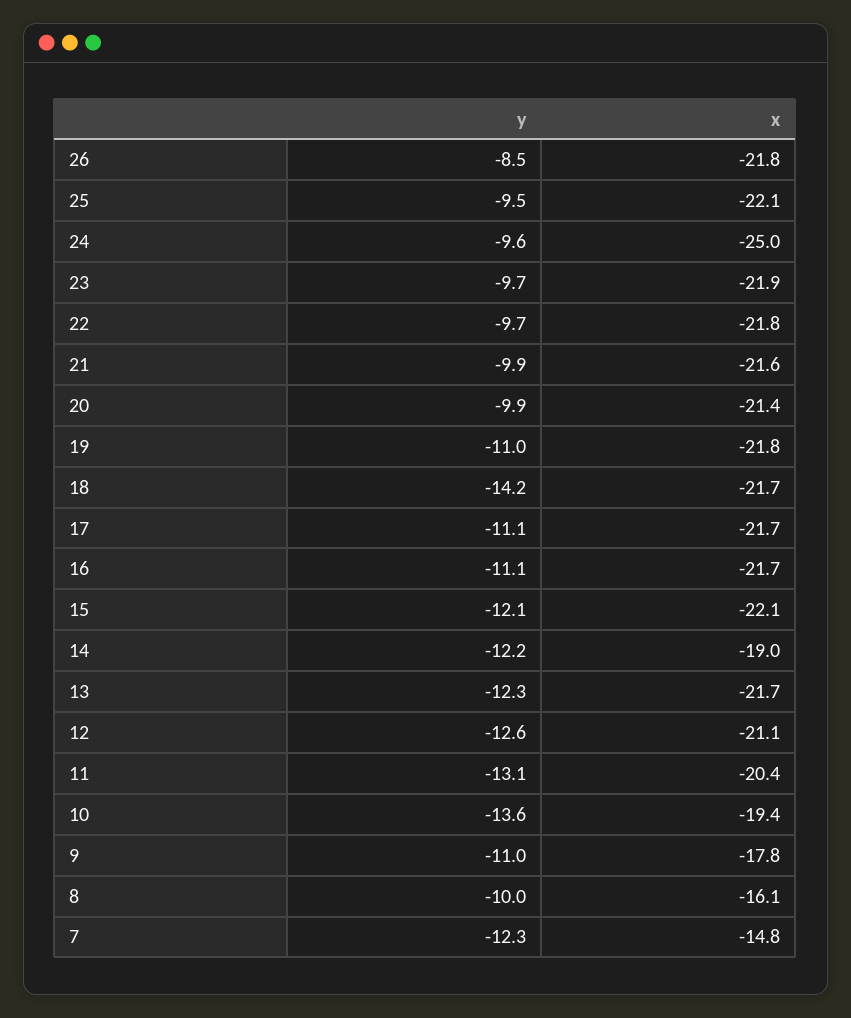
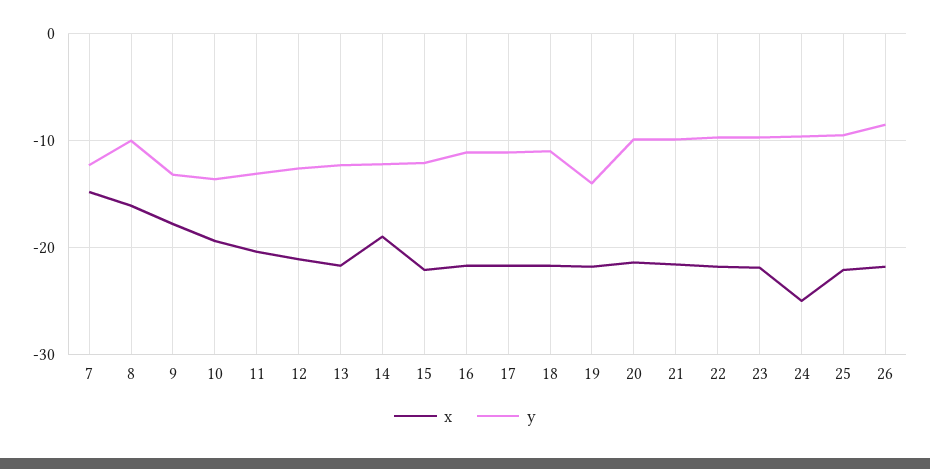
  {
    "y": {
      "26": -8.5,
      "25": -9.5,
      "24": -9.6,
      "23": -9.7,
      "22": -9.7,
      "21": -9.9,
      "20": -9.9,
-     "19": -11,
+     "19": -14,
-     "18": -14.2,
+     "18": -11,
      "17": -11.1,
      "16": -11.1,
      "15": -12.1,
      "14": -12.2,
      "13": -12.3,
      "12": -12.6,
      "11": -13.1,
      "10": -13.6,
-     "9": -11,
+     "9": -13,
      "8": -10,
      "7": -12.3
    },
    "x": {
      "26": -21.8,
      "25": -22.1,
      "24": -25,
      "23": -21.9,
      "22": -21.8,
      "21": -21.6,
      "20": -21.4,
      "19": -21.8,
      "18": -21.7,
      "17": -21.7,
      "16": -21.7,
      "15": -22.1,
      "14": -19,
      "13": -21.7,
      "12": -21.1,
      "11": -20.4,
      "10": -19.4,
      "9": -17.8,
      "8": -16.1,
      "7": -14.8
    }
  }

